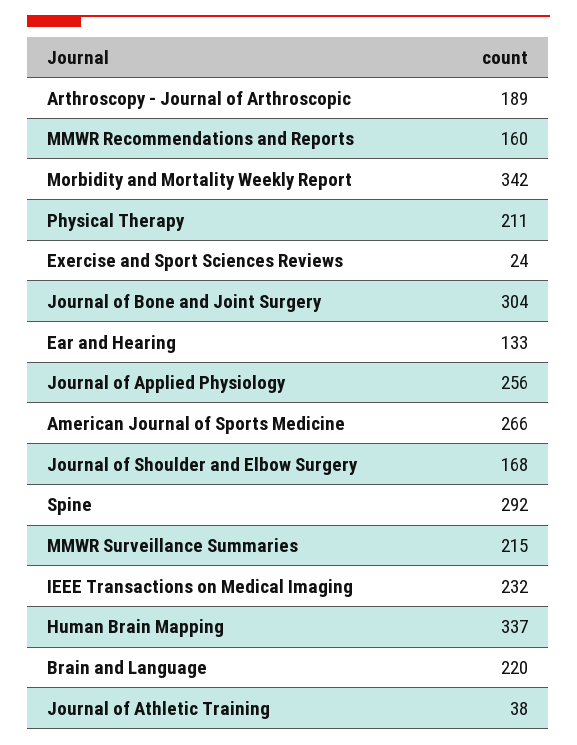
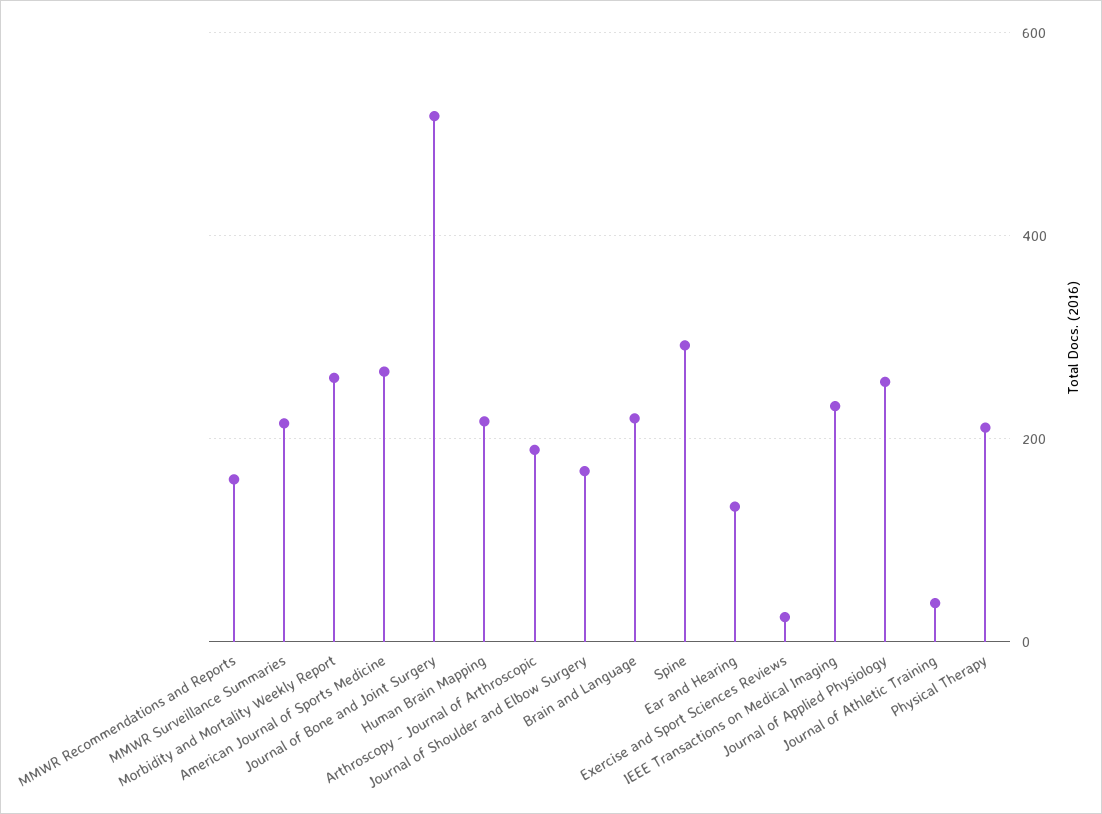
  {
    "Arthroscopy - Journal of Arthroscopic": 189,
    "MMWR Recommendations and Reports": 160,
-   "Morbidity and Mortality Weekly Report": 342,
+   "Morbidity and Mortality Weekly Report": 260,
    "Physical Therapy": 211,
    "Exercise and Sport Sciences Reviews": 24,
-   "Journal of Bone and Joint Surgery": 304,
+   "Journal of Bone and Joint Surgery": 520,
    "Ear and Hearing": 133,
    "Journal of Applied Physiology": 256,
    "American Journal of Sports Medicine": 266,
    "Journal of Shoulder and Elbow Surgery": 168,
    "Spine": 292,
    "MMWR Surveillance Summaries": 215,
    "IEEE Transactions on Medical Imaging": 232,
-   "Human Brain Mapping": 337,
+   "Human Brain Mapping": 220,
    "Brain and Language": 220,
    "Journal of Athletic Training": 38
  }

